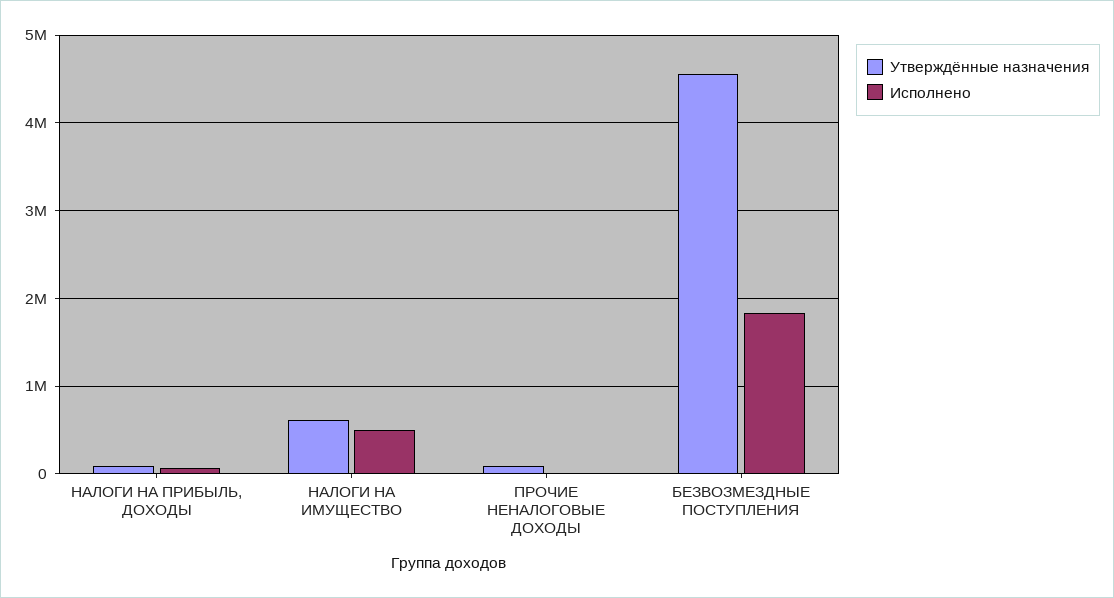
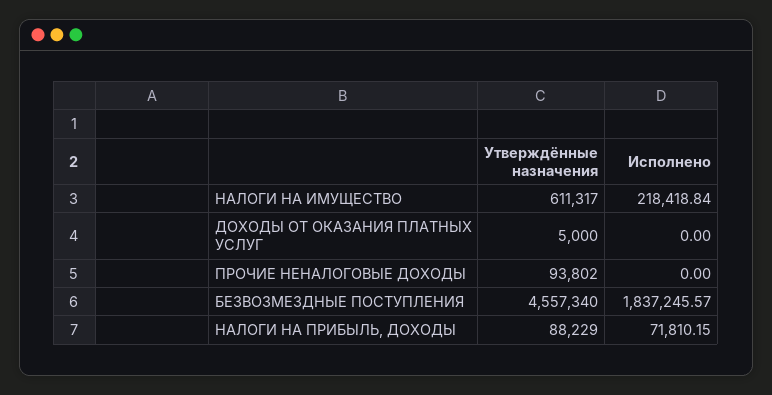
  {
    "Утверждённые назначения": {
      "НАЛОГИ НА ПРИБЫЛЬ, ДОХОДЫ": 88229,
      "НАЛОГИ НА ИМУЩЕСТВО": 611317,
      "ПРОЧИЕ НЕНАЛОГОВЫЕ ДОХОДЫ": 93802,
-     "БЕЗВОЗМЕЗДНЫЕ ПОСТУПЛЕНИЯ": 4557340
+     "БЕЗВОЗМЕЗДНЫЕ ПОСТУПЛЕНИЯ": 4557340,
+     "ДОХОДЫ ОТ ОКАЗАНИЯ ПЛАТНЫХ УСЛУГ": 5000
    },
    "Исполнено": {
      "НАЛОГИ НА ПРИБЫЛЬ, ДОХОДЫ": 71810.15,
-     "НАЛОГИ НА ИМУЩЕСТВО": 500000,
+     "НАЛОГИ НА ИМУЩЕСТВО": 218418.84,
      "ПРОЧИЕ НЕНАЛОГОВЫЕ ДОХОДЫ": 0,
-     "БЕЗВОЗМЕЗДНЫЕ ПОСТУПЛЕНИЯ": 1837245.57
+     "БЕЗВОЗМЕЗДНЫЕ ПОСТУПЛЕНИЯ": 1837245.57,
+     "ДОХОДЫ ОТ ОКАЗАНИЯ ПЛАТНЫХ УСЛУГ": 0
    }
  }

